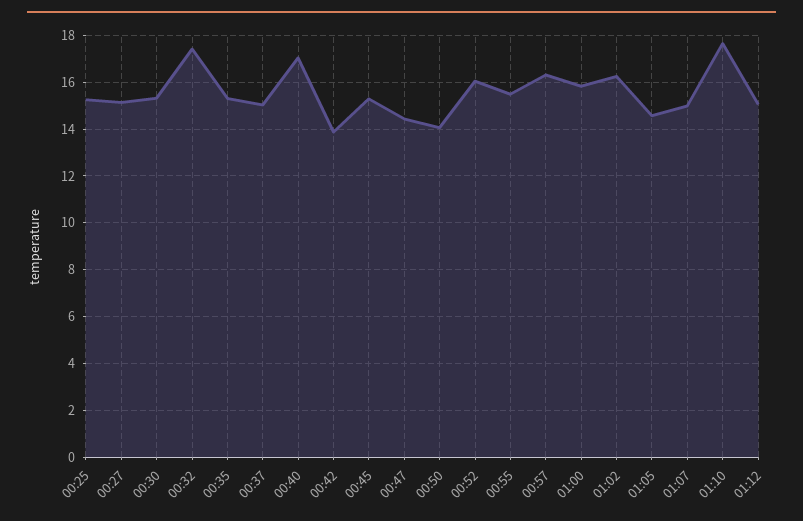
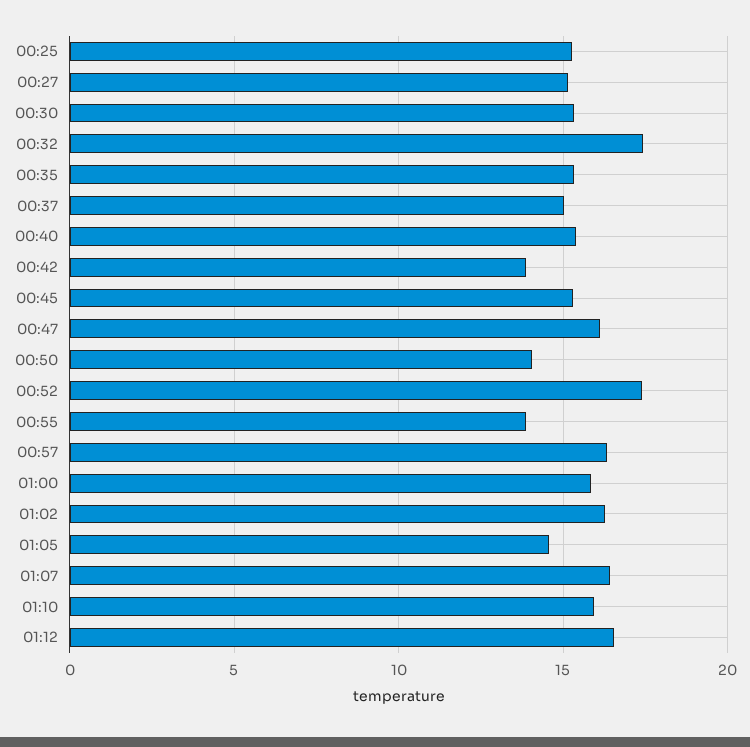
  {
    "00:25": 15.5,
    "00:27": 15,
    "00:30": 15.5,
    "00:32": 17.5,
    "00:35": 15.5,
    "00:37": 15,
-   "00:40": 17,
+   "00:40": 15.5,
    "00:42": 14,
    "00:45": 15.5,
-   "00:47": 14.5,
+   "00:47": 16,
    "00:50": 14,
-   "00:52": 16,
+   "00:52": 17.5,
-   "00:55": 15.5,
+   "00:55": 14,
    "00:57": 16.5,
    "01:00": 16,
    "01:02": 16.5,
    "01:05": 14.5,
-   "01:07": 15,
+   "01:07": 16.5,
-   "01:10": 17.5,
+   "01:10": 16,
-   "01:12": 15
+   "01:12": 16.5
  }

